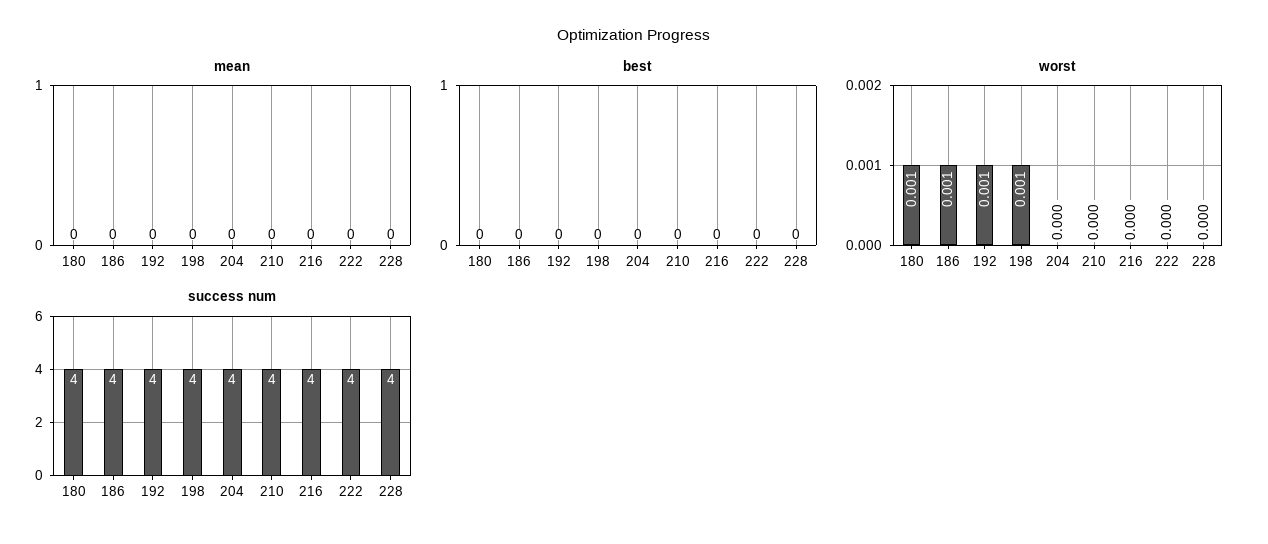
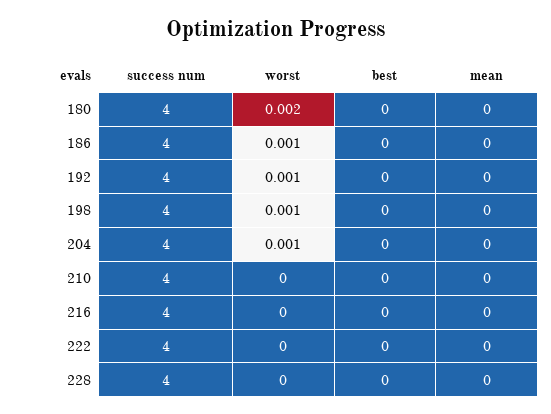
  {
    "mean": {
      "180": 0,
      "186": 0,
      "192": 0,
      "198": 0,
      "204": 0,
      "210": 0,
      "216": 0,
      "222": 0,
      "228": 0
    },
    "best": {
      "180": 0,
      "186": 0,
      "192": 0,
      "198": 0,
      "204": 0,
      "210": 0,
      "216": 0,
      "222": 0,
      "228": 0
    },
    "worst": {
-     "180": 0.001,
+     "180": 0.002,
      "186": 0.001,
      "192": 0.001,
      "198": 0.001,
-     "204": 0,
+     "204": 0.001,
      "210": 0,
      "216": 0,
      "222": 0,
      "228": 0
    },
    "success num": {
      "180": 4,
      "186": 4,
      "192": 4,
      "198": 4,
      "204": 4,
      "210": 4,
      "216": 4,
      "222": 4,
      "228": 4
    }
  }

